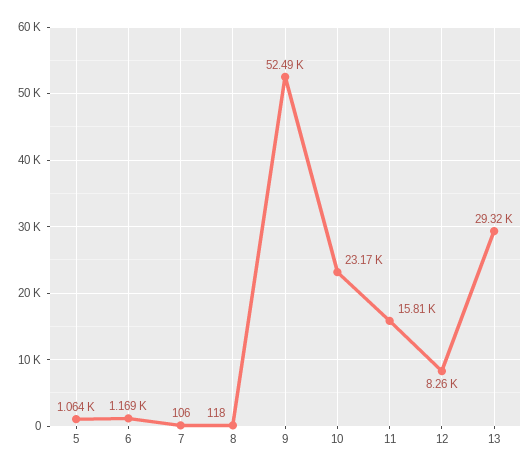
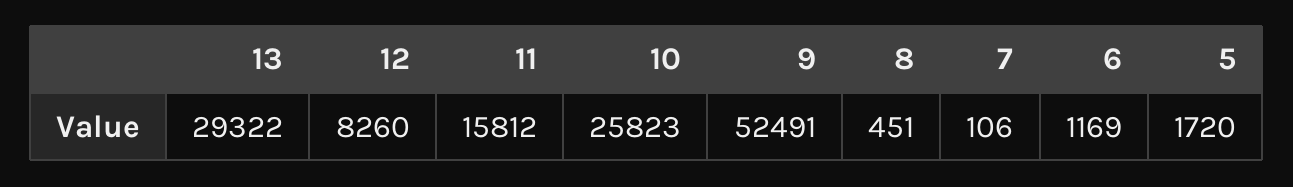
  {
-   "5": 1064,
+   "5": 1720,
    "6": 1169,
    "7": 106,
-   "8": 118,
+   "8": 451,
    "9": 52491,
-   "10": 23170,
+   "10": 25823,
    "11": 15812,
    "12": 8260,
    "13": 29322
  }

